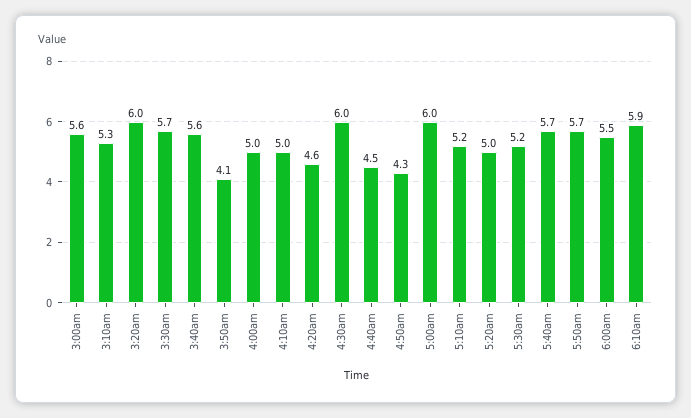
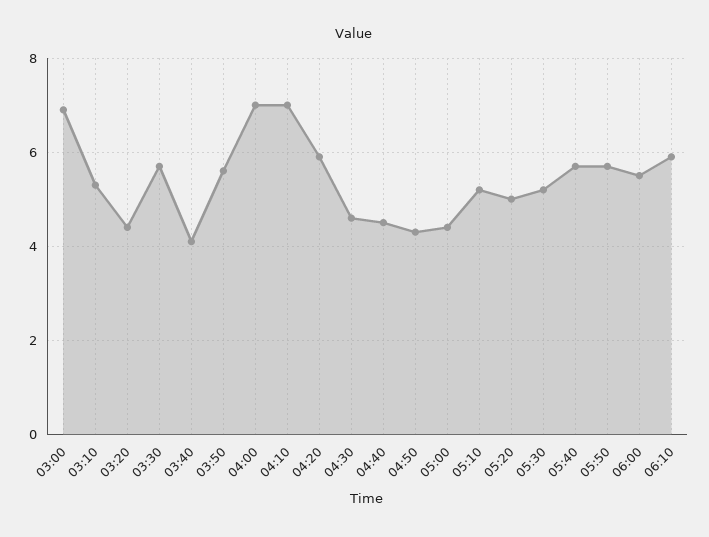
  {
-   "3:00am": 5.6,
+   "3:00am": 7,
    "3:10am": 5.3,
-   "3:20am": 6,
+   "3:20am": 4.5,
    "3:30am": 5.7,
-   "3:40am": 5.6,
+   "3:40am": 4,
-   "3:50am": 4.1,
+   "3:50am": 5.5,
-   "4:00am": 5,
+   "4:00am": 7,
-   "4:10am": 5,
+   "4:10am": 7,
-   "4:20am": 4.6,
+   "4:20am": 6,
-   "4:30am": 6,
+   "4:30am": 4.5,
    "4:40am": 4.5,
    "4:50am": 4.3,
-   "5:00am": 6,
+   "5:00am": 4.5,
    "5:10am": 5.2,
    "5:20am": 5,
    "5:30am": 5.2,
    "5:40am": 5.7,
    "5:50am": 5.7,
    "6:00am": 5.5,
    "6:10am": 5.9
  }

